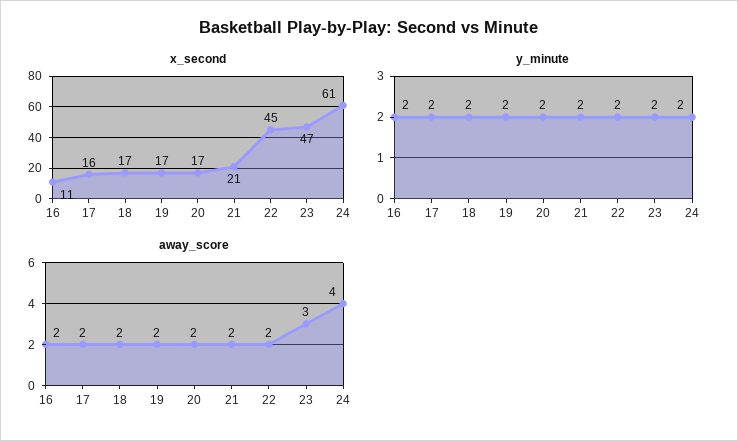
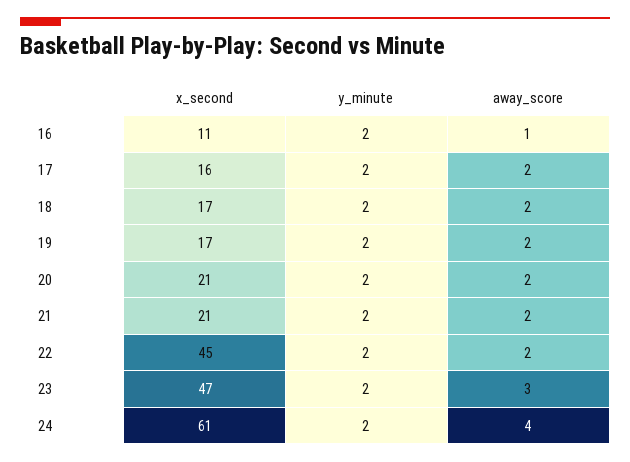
  {
    "x_second": {
      "16": 11,
      "17": 16,
      "18": 17,
      "19": 17,
-     "20": 17,
+     "20": 21,
      "21": 21,
      "22": 45,
      "23": 47,
      "24": 61
    },
    "y_minute": {
      "16": 2,
      "17": 2,
      "18": 2,
      "19": 2,
      "20": 2,
      "21": 2,
      "22": 2,
      "23": 2,
      "24": 2
    },
    "away_score": {
-     "16": 2,
+     "16": 1,
      "17": 2,
      "18": 2,
      "19": 2,
      "20": 2,
      "21": 2,
      "22": 2,
      "23": 3,
      "24": 4
    }
  }

